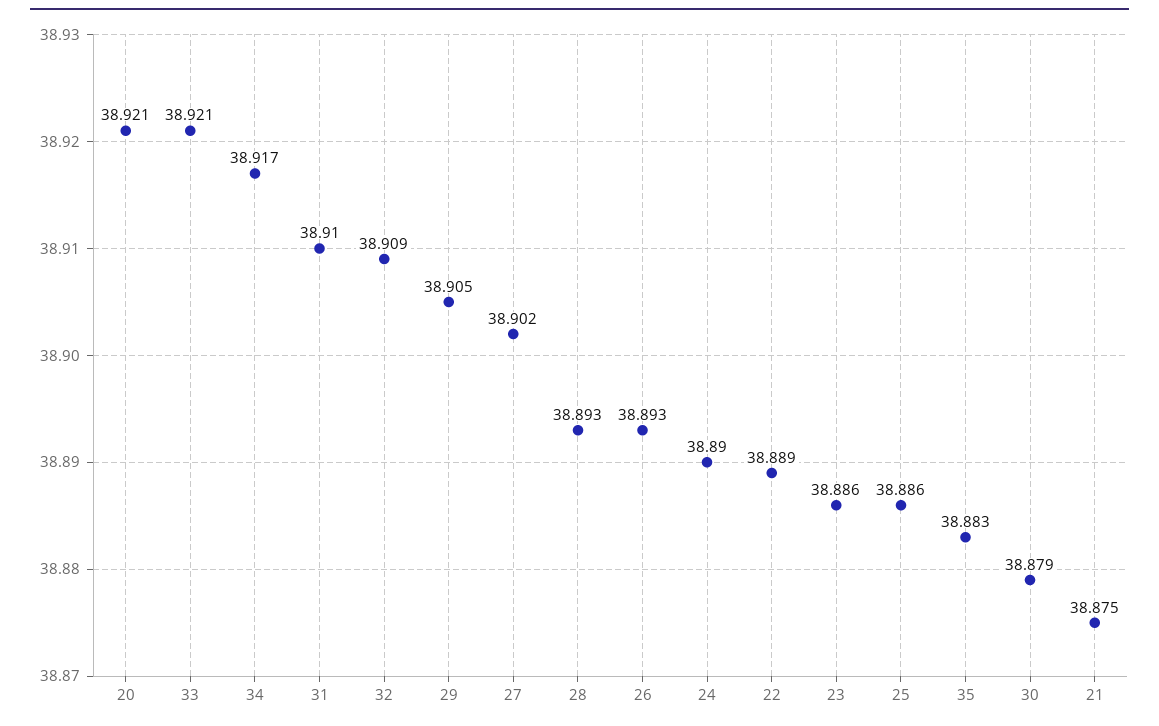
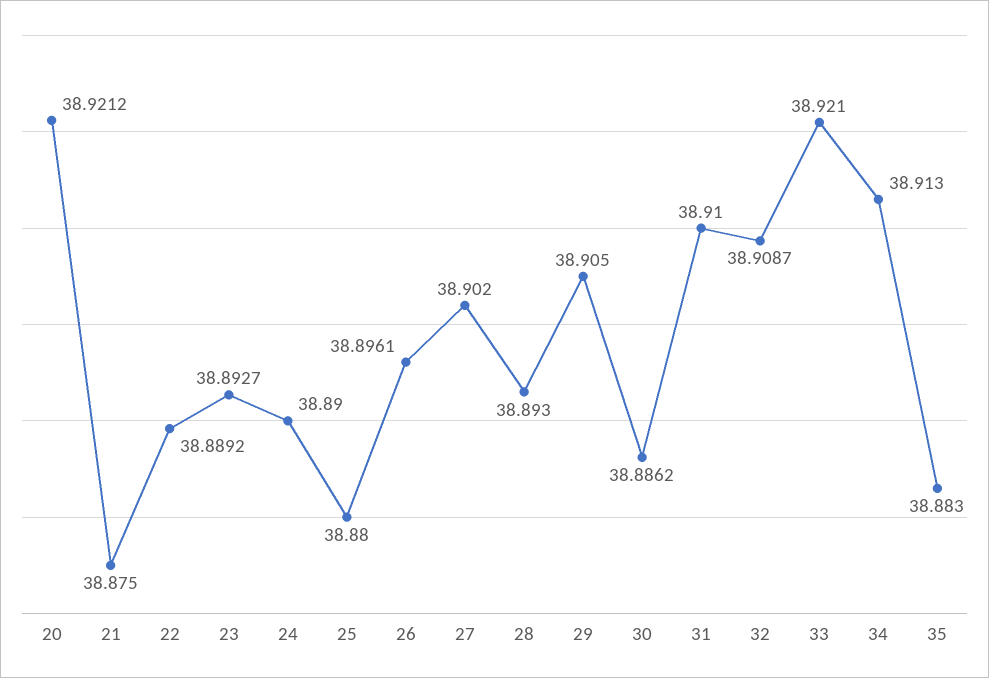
  {
    "20": 38.9212,
    "33": 38.921,
-   "34": 38.917,
+   "34": 38.913,
    "31": 38.91,
    "32": 38.9087,
    "29": 38.905,
    "27": 38.902,
    "28": 38.893,
-   "26": 38.893,
+   "26": 38.8961,
    "24": 38.89,
    "22": 38.8892,
-   "23": 38.886,
+   "23": 38.8927,
-   "25": 38.886,
+   "25": 38.88,
    "35": 38.883,
-   "30": 38.879,
+   "30": 38.8862,
    "21": 38.875
  }

